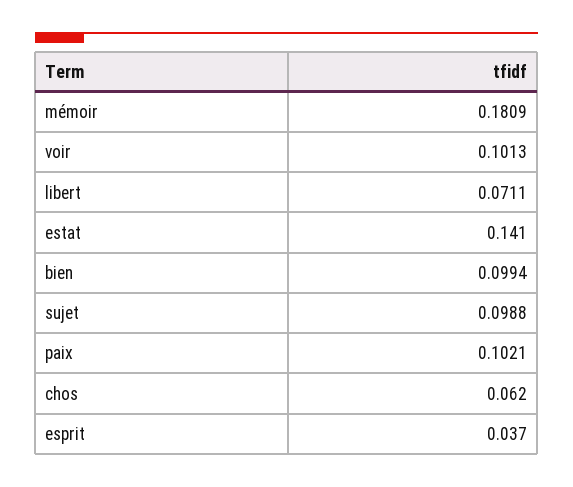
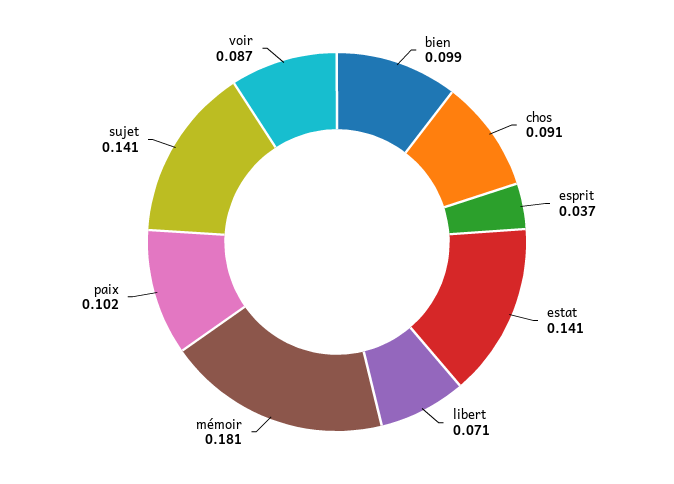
  {
    "mémoir": 0.1809,
-   "voir": 0.1013,
+   "voir": 0.087,
    "libert": 0.0711,
    "estat": 0.141,
    "bien": 0.0994,
-   "sujet": 0.0988,
+   "sujet": 0.141,
    "paix": 0.1021,
-   "chos": 0.062,
+   "chos": 0.091,
    "esprit": 0.037
  }

